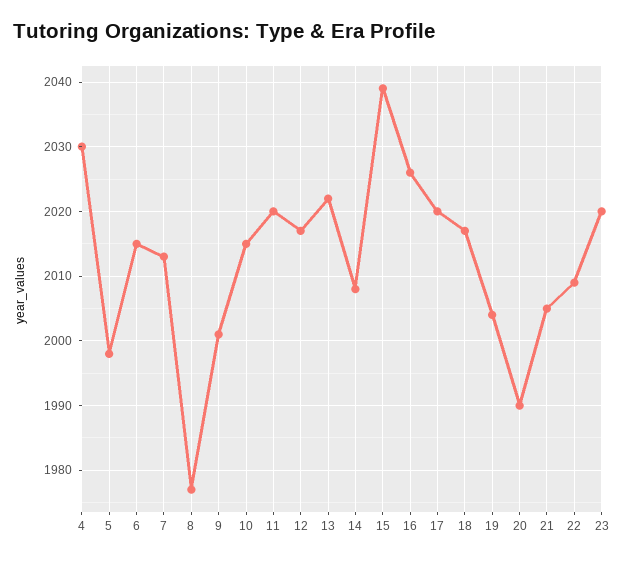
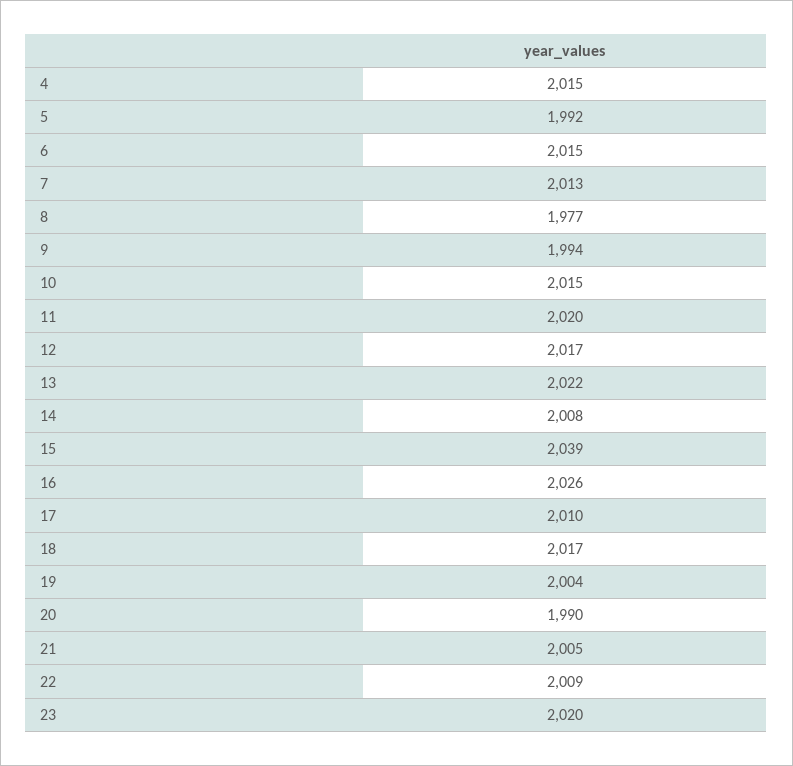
  {
-   "4": 2030,
+   "4": 2015,
-   "5": 1998,
+   "5": 1992,
    "6": 2015,
    "7": 2013,
    "8": 1977,
-   "9": 2001,
+   "9": 1994,
    "10": 2015,
    "11": 2020,
    "12": 2017,
    "13": 2022,
    "14": 2008,
    "15": 2039,
    "16": 2026,
-   "17": 2020,
+   "17": 2010,
    "18": 2017,
    "19": 2004,
    "20": 1990,
    "21": 2005,
    "22": 2009,
    "23": 2020
  }

